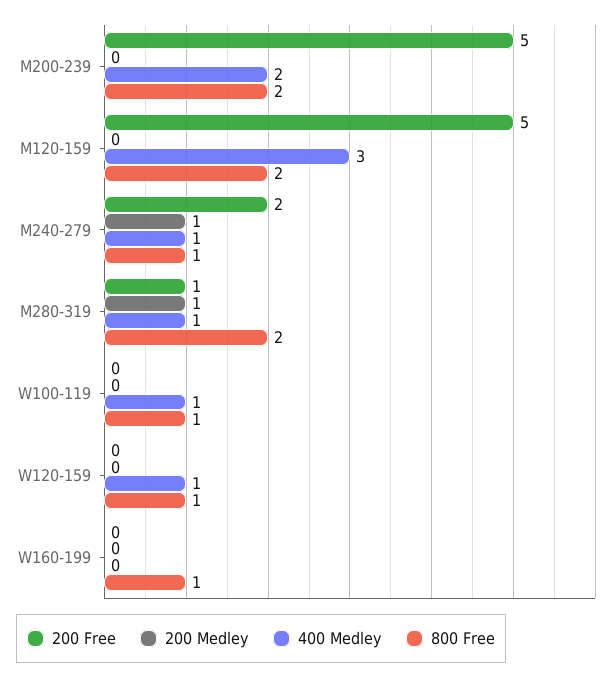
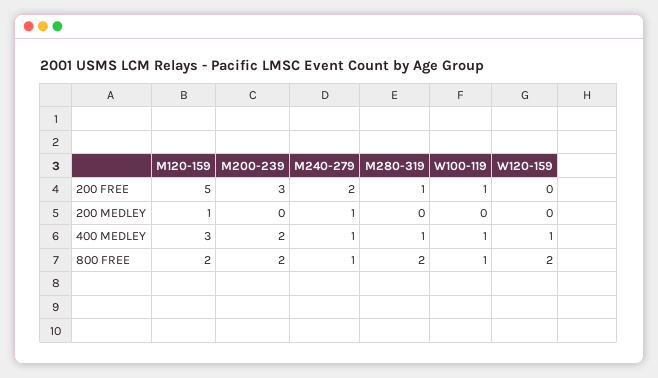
  {
    "200 Free": {
-     "M200-239": 5,
+     "M200-239": 3,
      "M120-159": 5,
      "M240-279": 2,
      "M280-319": 1,
-     "W100-119": 0,
+     "W100-119": 1,
-     "W120-159": 0,
+     "W120-159": 0
-     "W160-199": 0
    },
    "200 Medley": {
      "M200-239": 0,
-     "M120-159": 0,
+     "M120-159": 1,
      "M240-279": 1,
-     "M280-319": 1,
+     "M280-319": 0,
      "W100-119": 0,
-     "W120-159": 0,
+     "W120-159": 0
-     "W160-199": 0
    },
    "400 Medley": {
      "M200-239": 2,
      "M120-159": 3,
      "M240-279": 1,
      "M280-319": 1,
      "W100-119": 1,
-     "W120-159": 1,
+     "W120-159": 1
-     "W160-199": 0
    },
    "800 Free": {
      "M200-239": 2,
      "M120-159": 2,
      "M240-279": 1,
      "M280-319": 2,
      "W100-119": 1,
-     "W120-159": 1,
+     "W120-159": 2
-     "W160-199": 1
    }
  }

